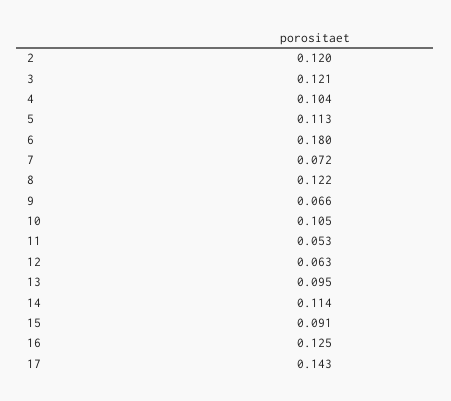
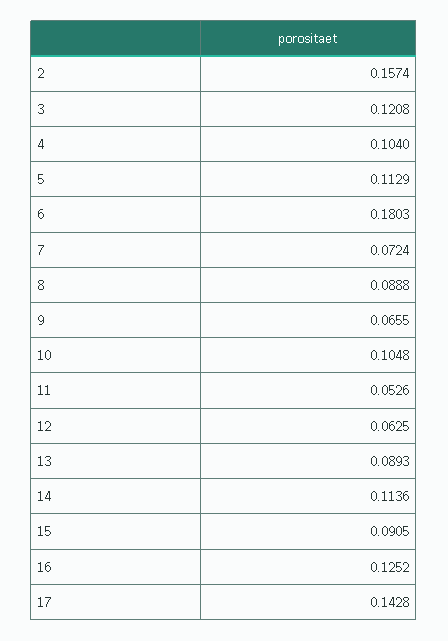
  {
-   "2": 0.12,
+   "2": 0.1574,
    "3": 0.1208,
    "4": 0.104,
    "5": 0.1129,
    "6": 0.1803,
    "7": 0.0724,
-   "8": 0.122,
+   "8": 0.0888,
    "9": 0.0655,
    "10": 0.1048,
    "11": 0.0526,
    "12": 0.0625,
-   "13": 0.095,
+   "13": 0.0893,
    "14": 0.1136,
    "15": 0.0905,
    "16": 0.1252,
    "17": 0.1428
  }

